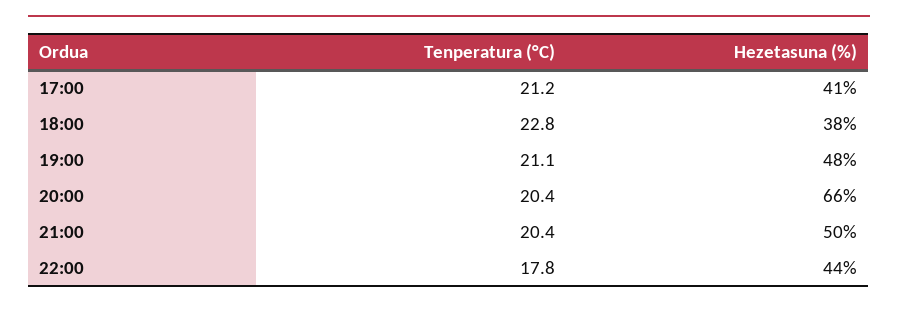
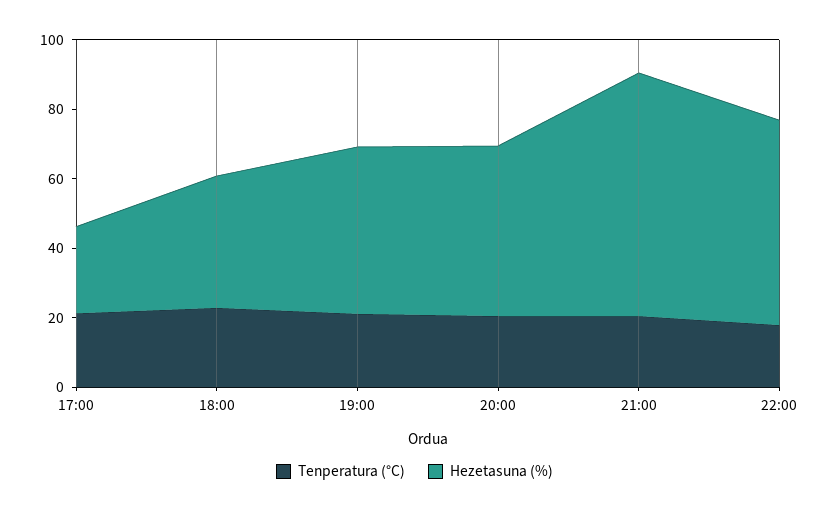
  {
    "Tenperatura (°C)": {
      "17:00": 21.2,
      "18:00": 22.8,
      "19:00": 21.1,
      "20:00": 20.4,
      "21:00": 20.4,
      "22:00": 17.8
    },
    "Hezetasuna (%)": {
-     "17:00": 41,
+     "17:00": 25,
      "18:00": 38,
      "19:00": 48,
-     "20:00": 66,
+     "20:00": 50,
-     "21:00": 50,
+     "21:00": 70,
-     "22:00": 44
+     "22:00": 60
    }
  }

